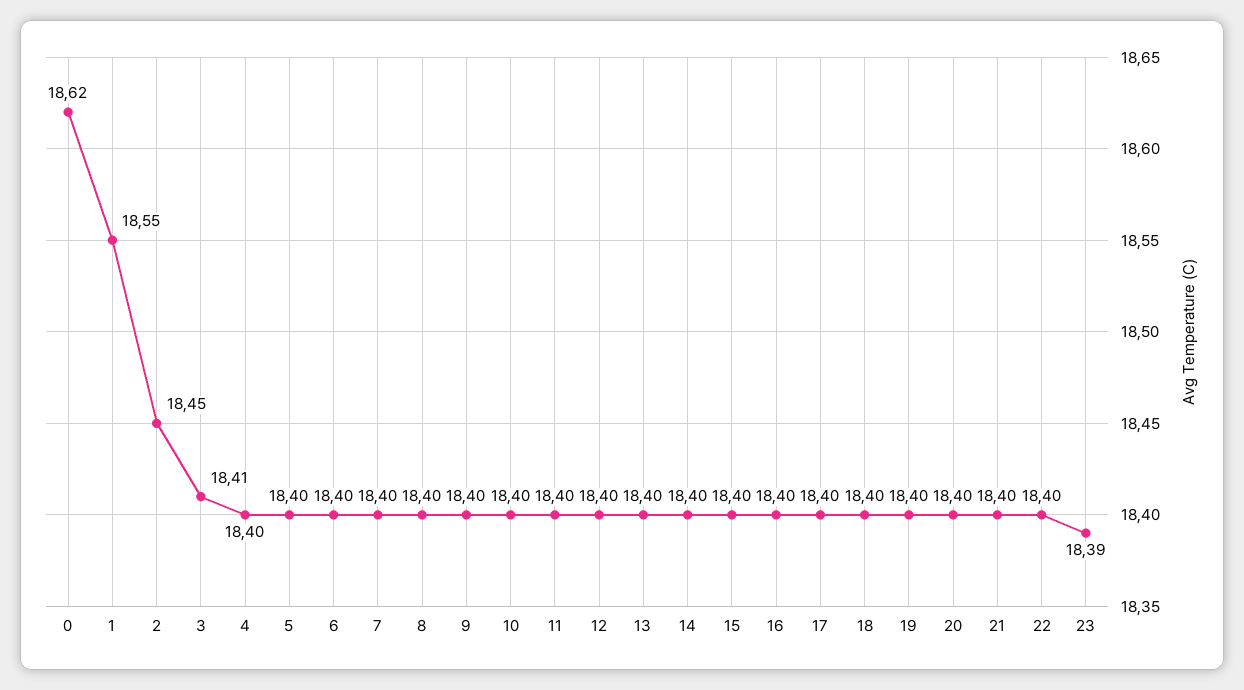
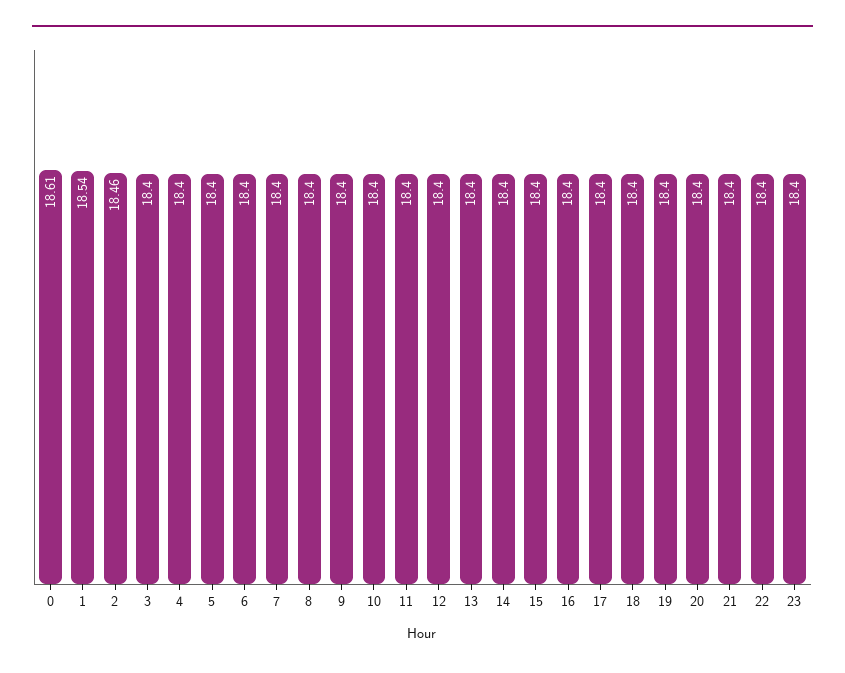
  {
-   "0": 18.62,
+   "0": 18.61,
-   "1": 18.55,
+   "1": 18.54,
-   "2": 18.45,
+   "2": 18.46,
-   "3": 18.41,
+   "3": 18.4,
    "4": 18.4,
    "5": 18.4,
    "6": 18.4,
    "7": 18.4,
    "8": 18.4,
    "9": 18.4,
    "10": 18.4,
    "11": 18.4,
    "12": 18.4,
    "13": 18.4,
    "14": 18.4,
    "15": 18.4,
    "16": 18.4,
    "17": 18.4,
    "18": 18.4,
    "19": 18.4,
    "20": 18.4,
    "21": 18.4,
    "22": 18.4,
-   "23": 18.39
+   "23": 18.4
  }

